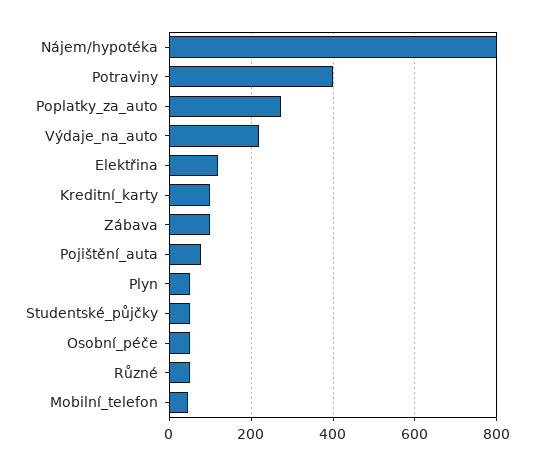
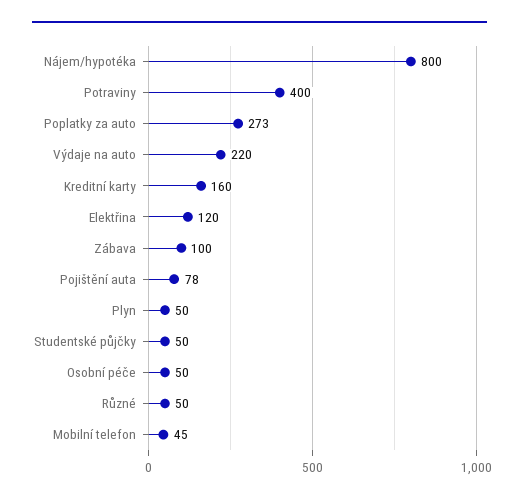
  {
    "Nájem/hypotéka": 800,
    "Potraviny": 400,
    "Poplatky_za_auto": 273,
    "Výdaje_na_auto": 220,
    "Elektřina": 120,
-   "Kreditní_karty": 100,
+   "Kreditní_karty": 160,
    "Zábava": 100,
    "Pojištění_auta": 78,
    "Plyn": 50,
    "Studentské_půjčky": 50,
    "Osobní_péče": 50,
    "Různé": 50,
    "Mobilní_telefon": 45
  }

